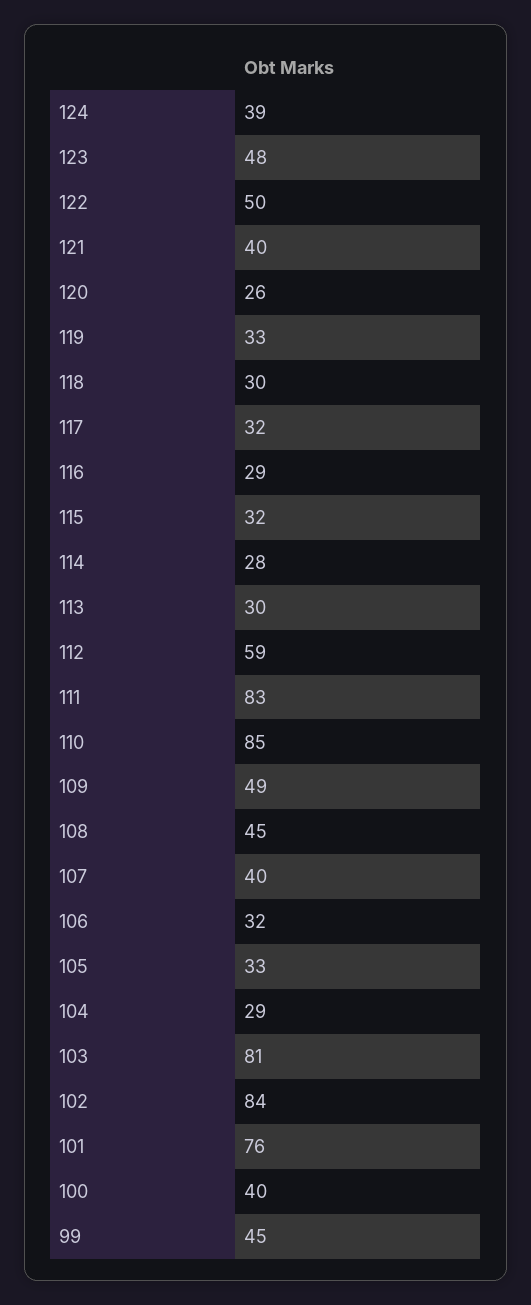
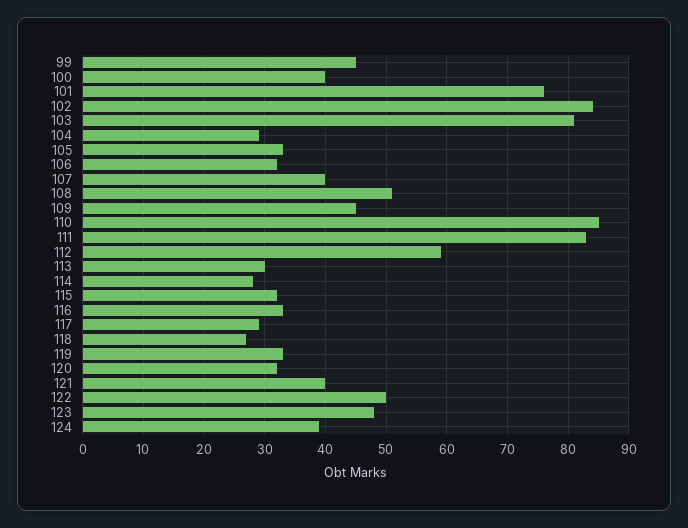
  {
    "124": 39,
    "123": 48,
    "122": 50,
    "121": 40,
-   "120": 26,
+   "120": 32,
    "119": 33,
-   "118": 30,
+   "118": 27,
-   "117": 32,
+   "117": 29,
-   "116": 29,
+   "116": 33,
    "115": 32,
    "114": 28,
    "113": 30,
    "112": 59,
    "111": 83,
    "110": 85,
-   "109": 49,
+   "109": 45,
-   "108": 45,
+   "108": 51,
    "107": 40,
    "106": 32,
    "105": 33,
    "104": 29,
    "103": 81,
    "102": 84,
    "101": 76,
    "100": 40,
    "99": 45
  }

